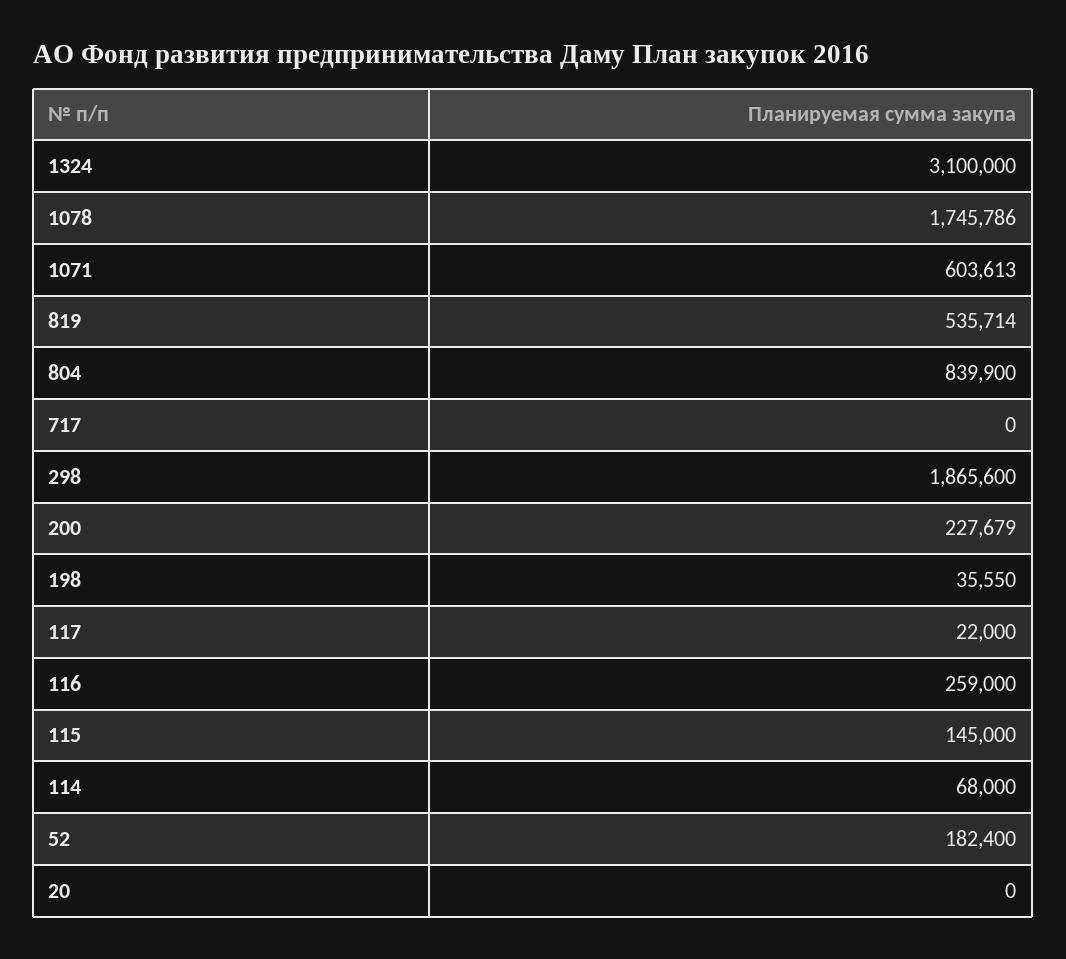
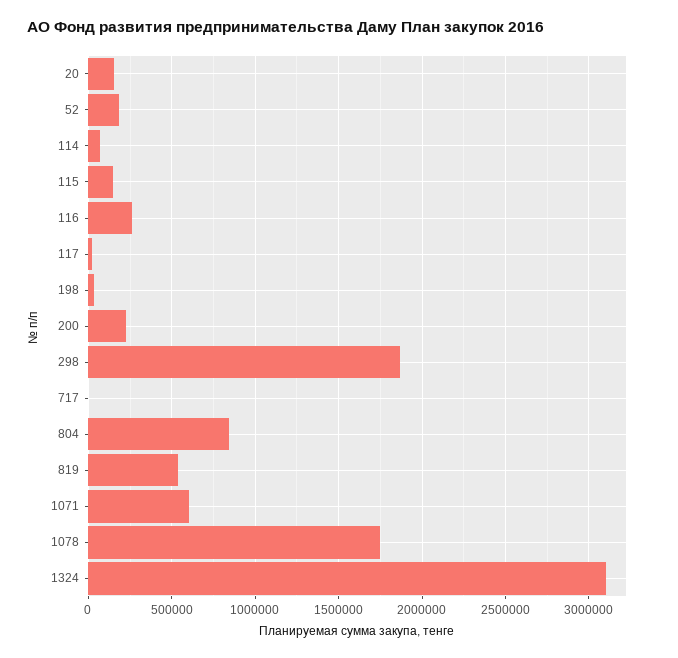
  {
    "1324": 3100000,
    "1078": 1745786,
    "1071": 603613,
    "819": 535714,
    "804": 839900,
    "717": 0,
    "298": 1865600,
    "200": 227679,
    "198": 35550,
    "117": 22000,
    "116": 259000,
    "115": 145000,
    "114": 68000,
    "52": 182400,
-   "20": 0
+   "20": 150000
  }

